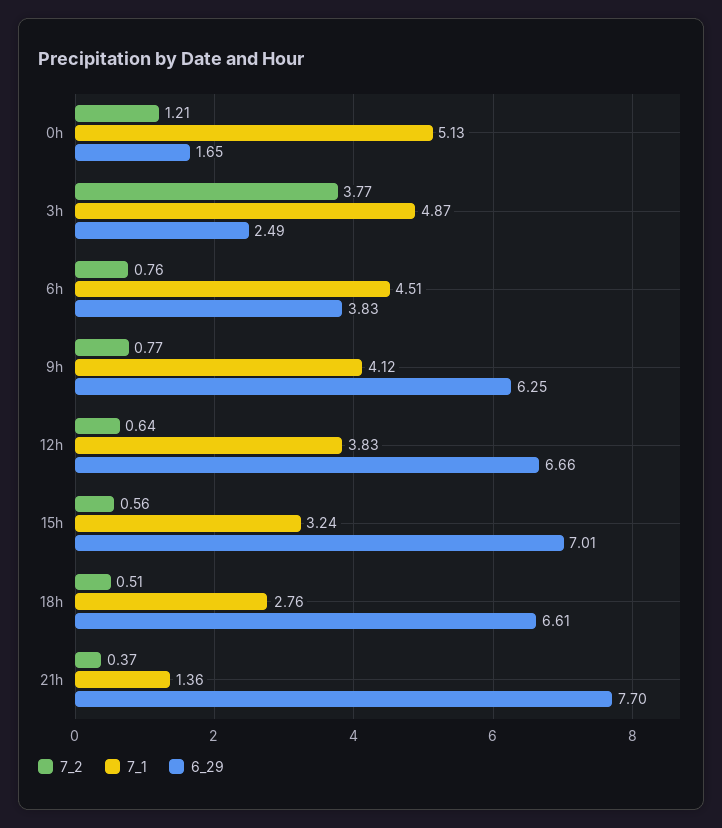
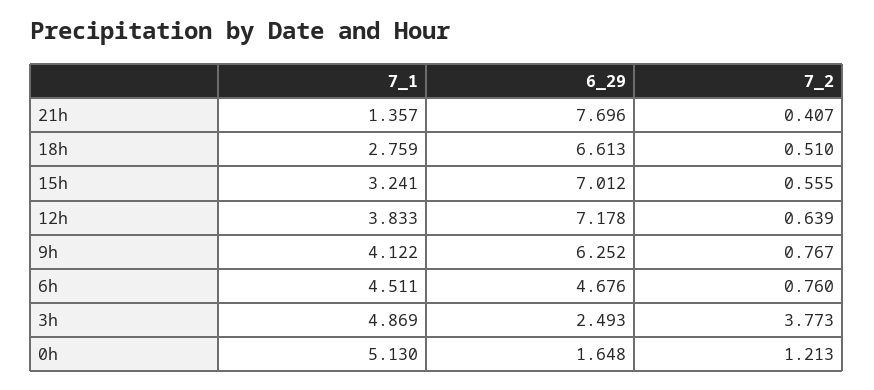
  {
    "7_2": {
      "0h": 1.213,
      "3h": 3.773,
      "6h": 0.76,
      "9h": 0.767,
      "12h": 0.639,
      "15h": 0.555,
      "18h": 0.51,
-     "21h": 0.37
+     "21h": 0.407
    },
    "7_1": {
      "0h": 5.13,
      "3h": 4.869,
      "6h": 4.511,
      "9h": 4.122,
      "12h": 3.833,
      "15h": 3.241,
      "18h": 2.759,
      "21h": 1.357
    },
    "6_29": {
      "0h": 1.648,
      "3h": 2.493,
-     "6h": 3.83,
+     "6h": 4.676,
      "9h": 6.252,
-     "12h": 6.66,
+     "12h": 7.178,
      "15h": 7.012,
      "18h": 6.613,
      "21h": 7.696
    }
  }

